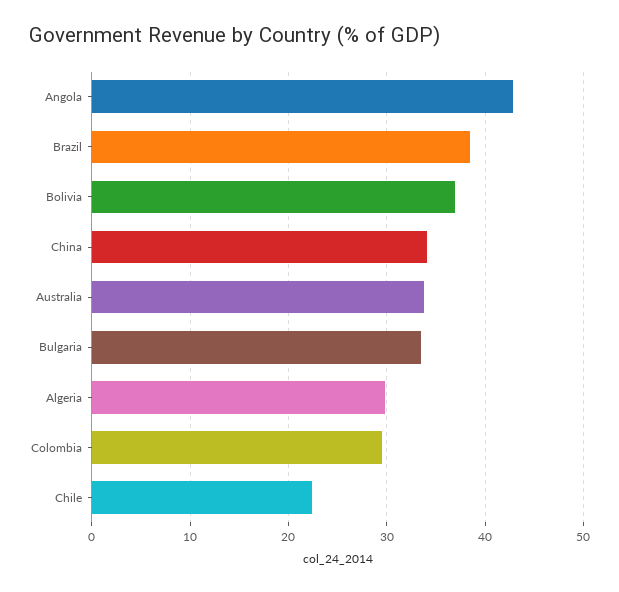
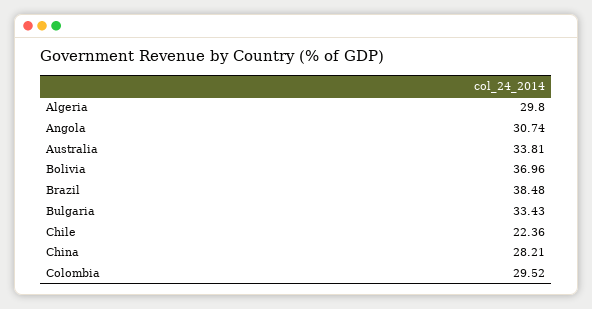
  {
-   "Angola": 43,
+   "Angola": 30.74,
    "Brazil": 38.48,
    "Bolivia": 36.96,
-   "China": 34,
+   "China": 28.21,
    "Australia": 33.81,
    "Bulgaria": 33.43,
    "Algeria": 29.8,
    "Colombia": 29.52,
    "Chile": 22.36
  }

